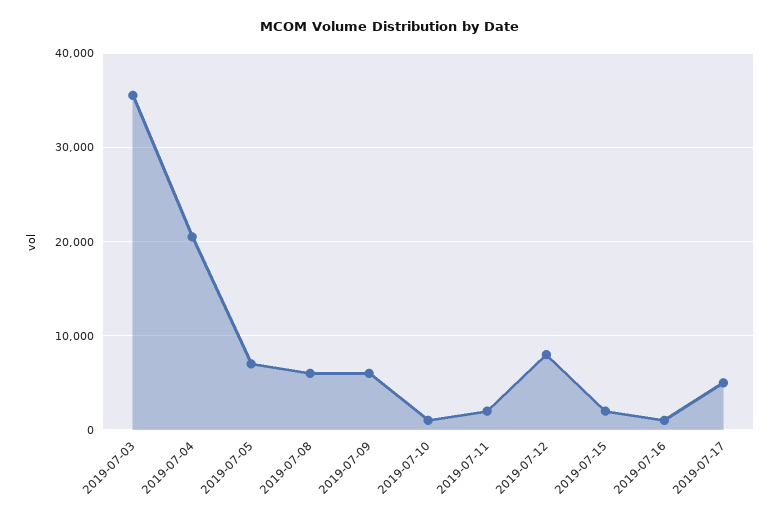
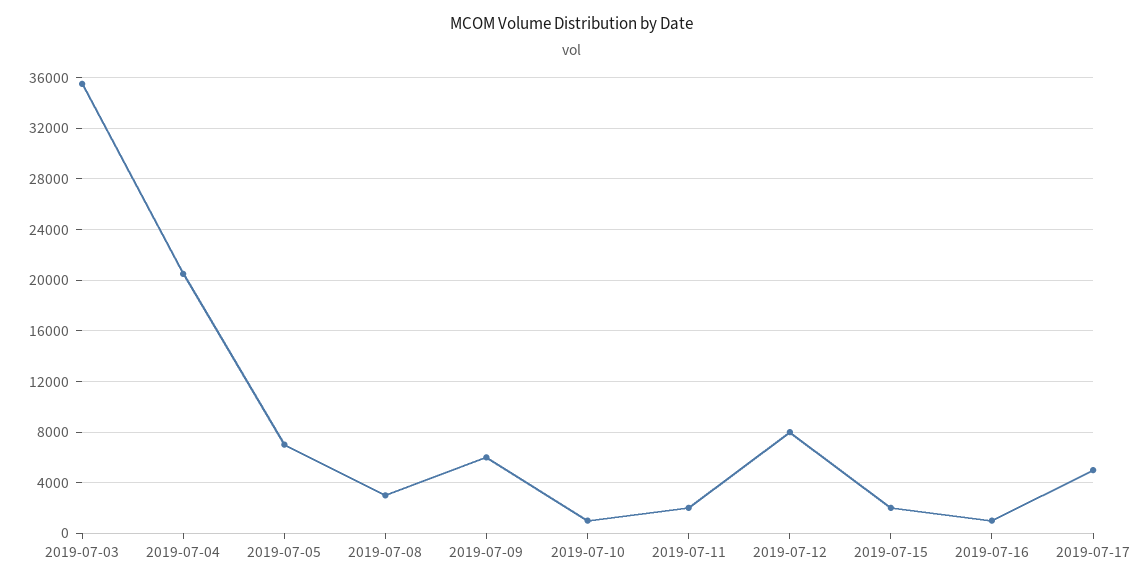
  {
    "2019-07-03": 35500,
    "2019-07-04": 20500,
    "2019-07-05": 7000,
-   "2019-07-08": 6000,
+   "2019-07-08": 3000,
    "2019-07-09": 6000,
    "2019-07-10": 1000,
    "2019-07-11": 2000,
    "2019-07-12": 8000,
    "2019-07-15": 2000,
    "2019-07-16": 1000,
    "2019-07-17": 5000
  }

